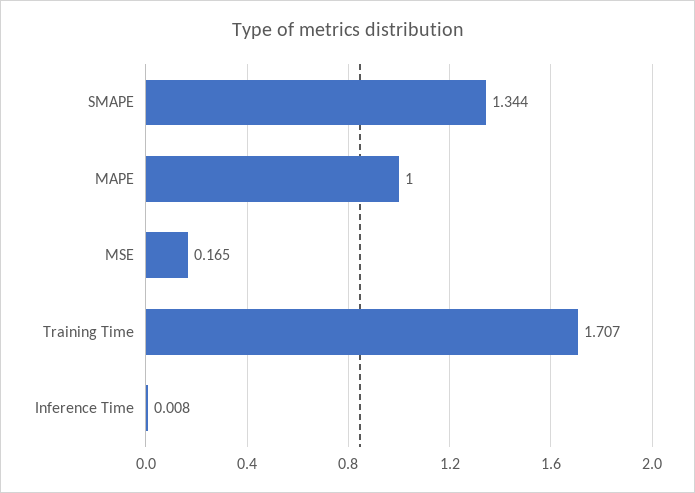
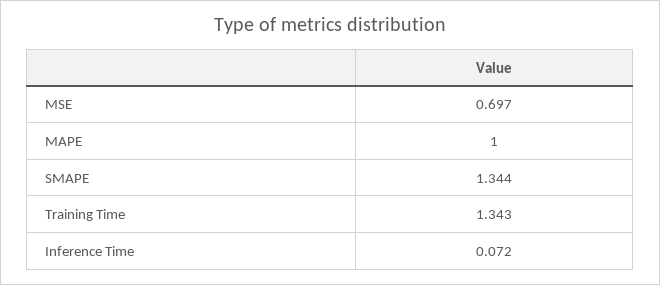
  {
    "SMAPE": 1.344,
    "MAPE": 1,
-   "MSE": 0.165,
+   "MSE": 0.697,
-   "Training Time": 1.707,
+   "Training Time": 1.343,
-   "Inference Time": 0.008
+   "Inference Time": 0.072
  }

